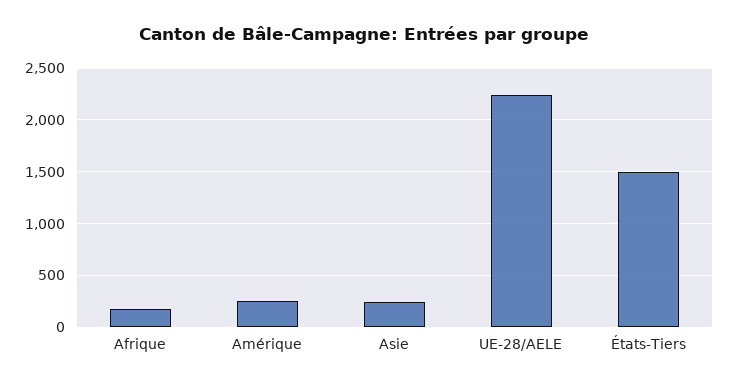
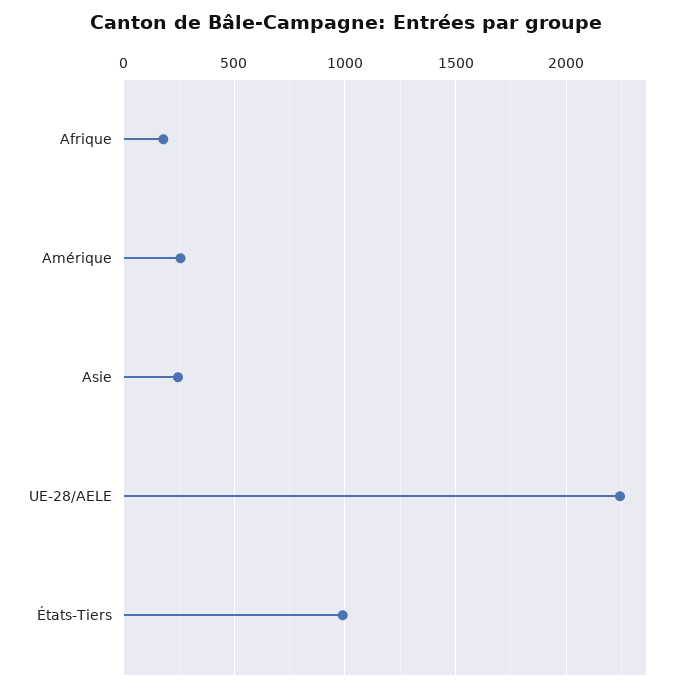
  {
    "Afrique": 200,
    "Amérique": 250,
    "Asie": 250,
    "UE-28/AELE": 2250,
-   "États-Tiers": 1500
+   "États-Tiers": 1000
  }

